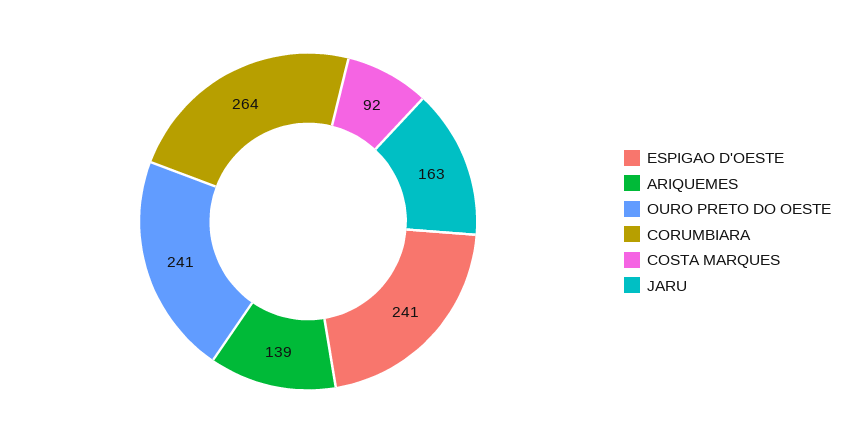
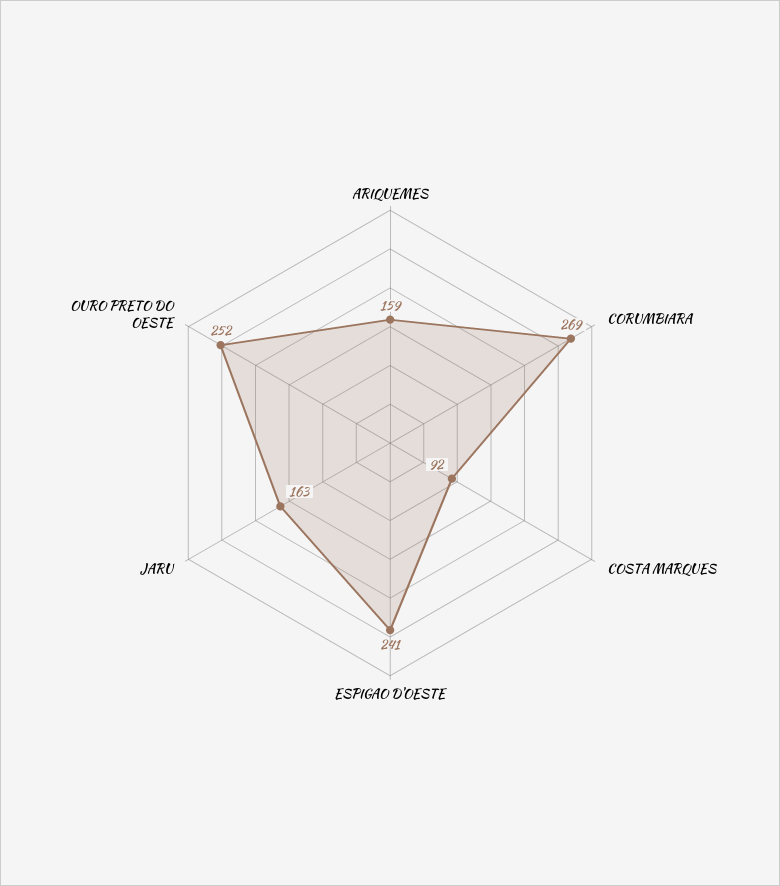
  {
    "ESPIGAO D'OESTE": 241,
-   "ARIQUEMES": 139,
+   "ARIQUEMES": 159,
-   "OURO PRETO DO OESTE": 241,
+   "OURO PRETO DO OESTE": 252,
-   "CORUMBIARA": 264,
+   "CORUMBIARA": 269,
    "COSTA MARQUES": 92,
    "JARU": 163
  }

